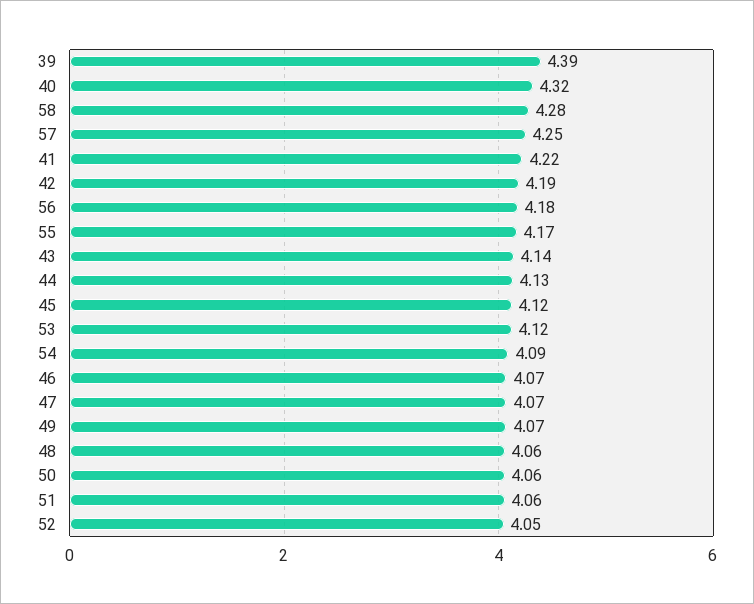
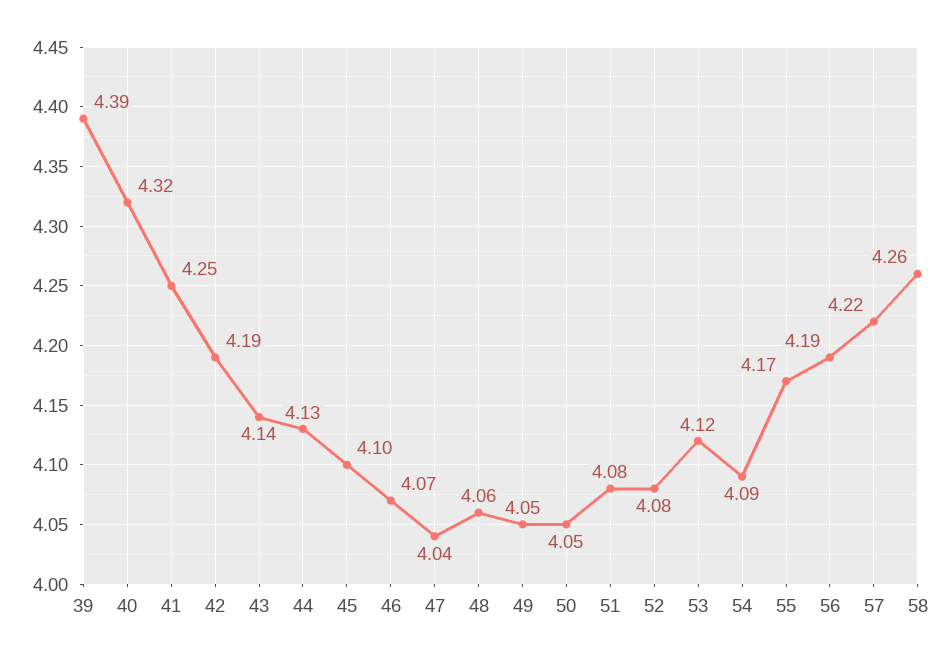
  {
    "39": 4.39,
    "40": 4.32,
-   "58": 4.28,
+   "58": 4.26,
-   "57": 4.25,
+   "57": 4.22,
-   "41": 4.22,
+   "41": 4.25,
    "42": 4.19,
-   "56": 4.18,
+   "56": 4.19,
    "55": 4.17,
    "43": 4.14,
    "44": 4.13,
-   "45": 4.12,
+   "45": 4.1,
    "53": 4.12,
    "54": 4.09,
    "46": 4.07,
-   "47": 4.07,
+   "47": 4.04,
-   "49": 4.07,
+   "49": 4.05,
    "48": 4.06,
-   "50": 4.06,
+   "50": 4.05,
-   "51": 4.06,
+   "51": 4.08,
-   "52": 4.05
+   "52": 4.08
  }

